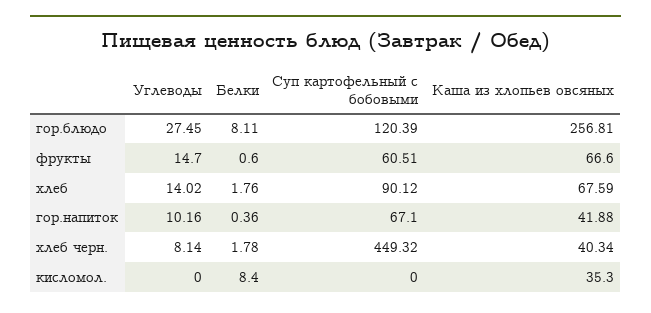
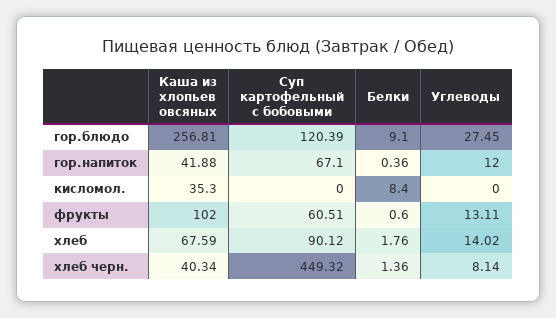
  {
    "Углеводы": {
      "гор.блюдо": 27.45,
-     "фрукты": 14.7,
+     "фрукты": 13.11,
      "хлеб": 14.02,
-     "гор.напиток": 10.16,
+     "гор.напиток": 12,
      "хлеб черн.": 8.14,
      "кисломол.": 0
    },
    "Белки": {
-     "гор.блюдо": 8.11,
+     "гор.блюдо": 9.1,
      "фрукты": 0.6,
      "хлеб": 1.76,
      "гор.напиток": 0.36,
-     "хлеб черн.": 1.78,
+     "хлеб черн.": 1.36,
      "кисломол.": 8.4
    },
    "Суп картофельный с бобовыми": {
      "гор.блюдо": 120.39,
      "фрукты": 60.51,
      "хлеб": 90.12,
      "гор.напиток": 67.1,
      "хлеб черн.": 449.32,
      "кисломол.": 0
    },
    "Каша из хлопьев овсяных": {
      "гор.блюдо": 256.81,
-     "фрукты": 66.6,
+     "фрукты": 102,
      "хлеб": 67.59,
      "гор.напиток": 41.88,
      "хлеб черн.": 40.34,
      "кисломол.": 35.3
    }
  }

